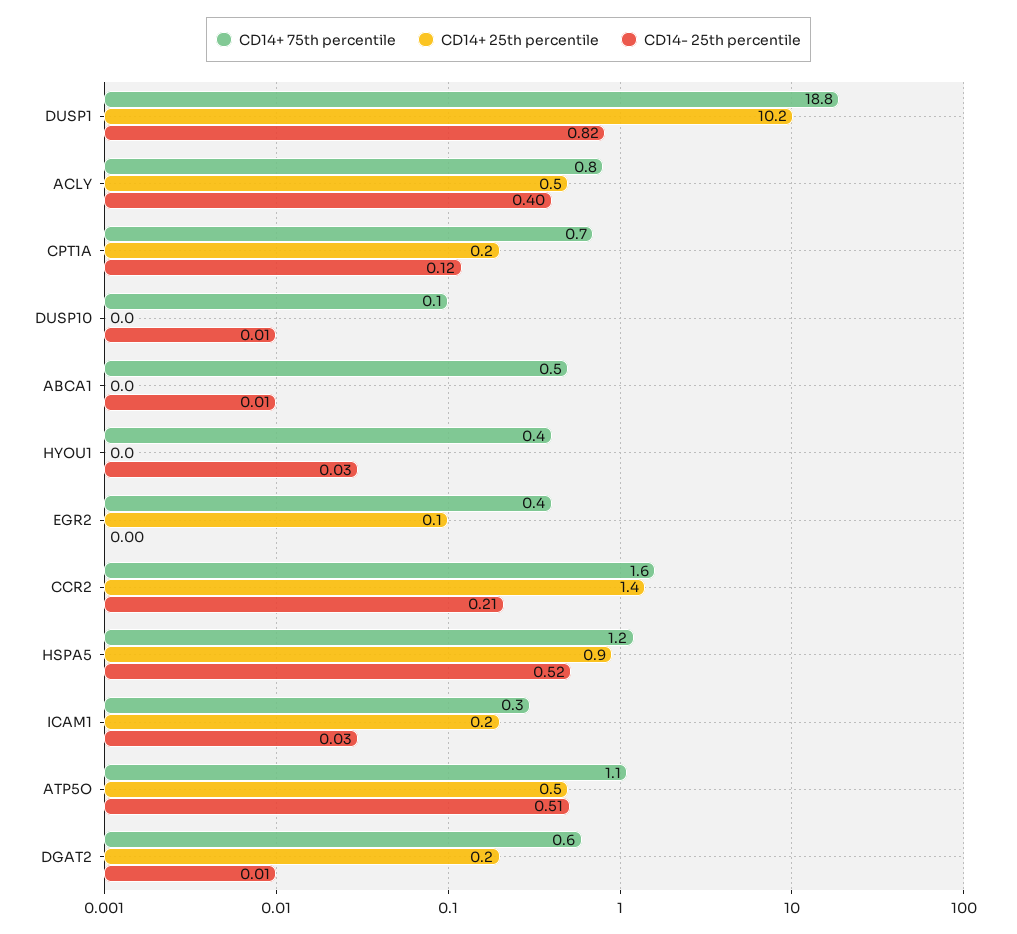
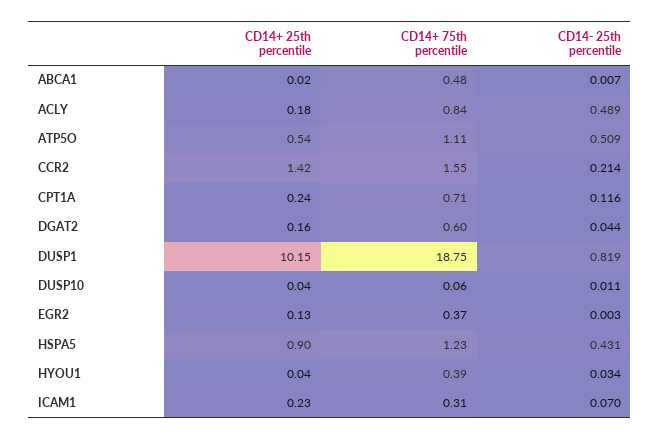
  {
    "CD14+ 75th percentile": {
      "DUSP1": 18.75,
      "ACLY": 0.84,
      "CPT1A": 0.71,
      "DUSP10": 0.06,
      "ABCA1": 0.48,
      "HYOU1": 0.39,
      "EGR2": 0.37,
      "CCR2": 1.55,
      "HSPA5": 1.23,
      "ICAM1": 0.31,
      "ATP5O": 1.11,
      "DGAT2": 0.6
    },
    "CD14+ 25th percentile": {
      "DUSP1": 10.15,
-     "ACLY": 0.5,
+     "ACLY": 0.18,
      "CPT1A": 0.24,
      "DUSP10": 0.04,
      "ABCA1": 0.02,
      "HYOU1": 0.04,
      "EGR2": 0.13,
      "CCR2": 1.42,
      "HSPA5": 0.9,
      "ICAM1": 0.23,
      "ATP5O": 0.54,
      "DGAT2": 0.16
    },
    "CD14- 25th percentile": {
      "DUSP1": 0.819,
-     "ACLY": 0.4,
+     "ACLY": 0.489,
      "CPT1A": 0.116,
      "DUSP10": 0.011,
      "ABCA1": 0.007,
      "HYOU1": 0.034,
      "EGR2": 0.003,
      "CCR2": 0.214,
-     "HSPA5": 0.52,
+     "HSPA5": 0.431,
-     "ICAM1": 0.03,
+     "ICAM1": 0.07,
      "ATP5O": 0.509,
-     "DGAT2": 0.01
+     "DGAT2": 0.044
    }
  }

